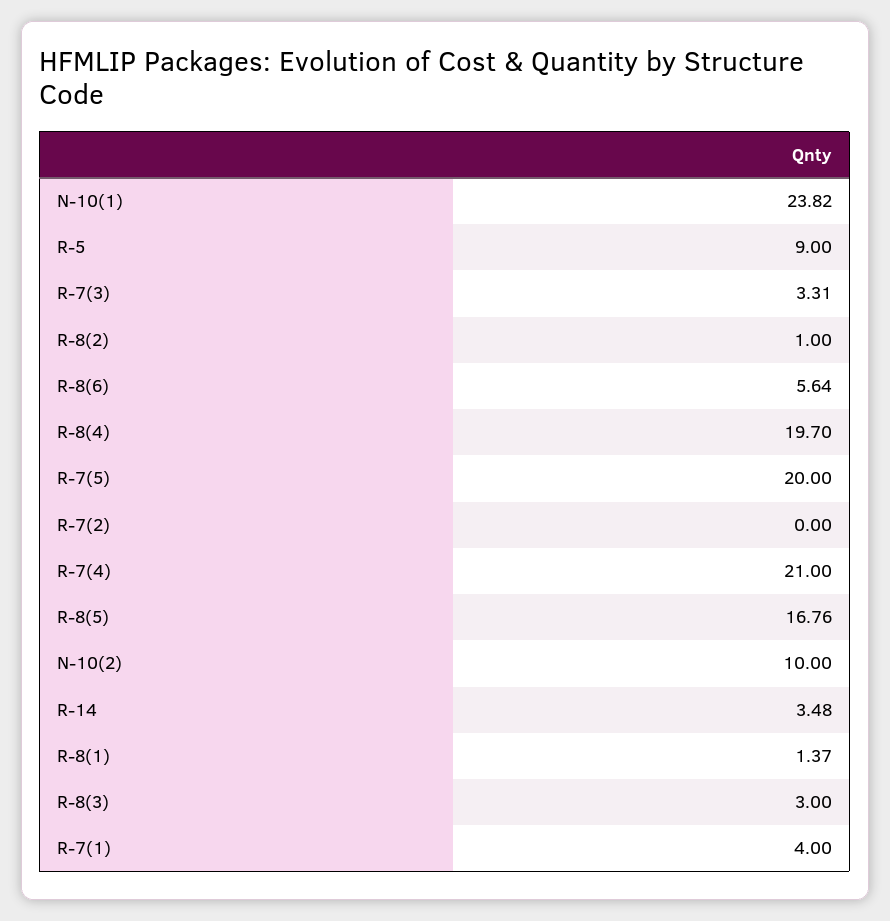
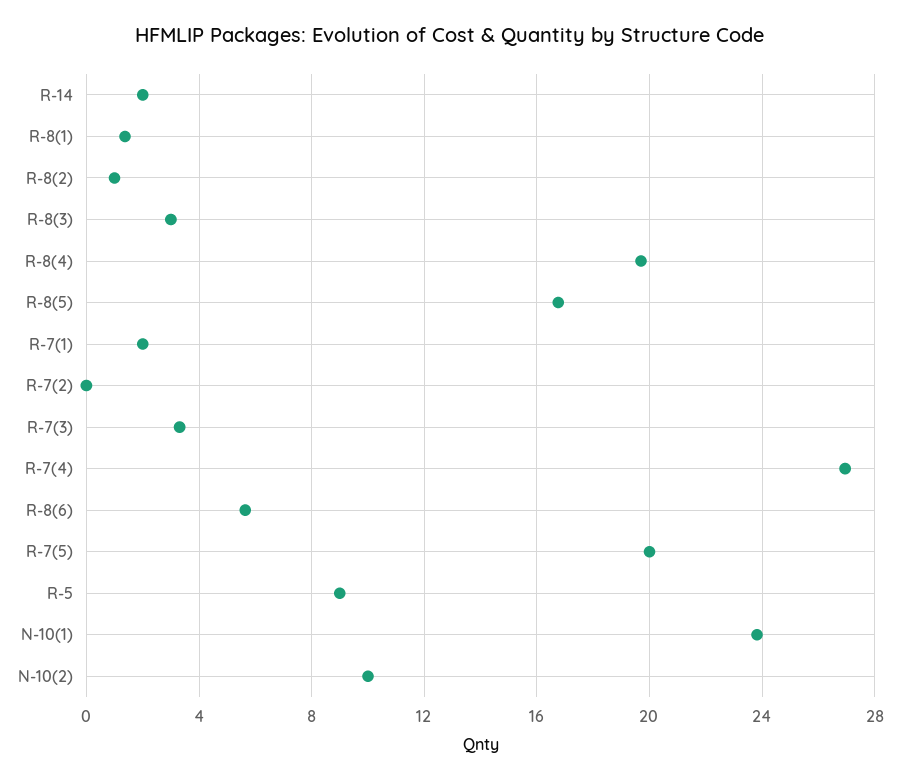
  {
    "N-10(1)": 23.82,
    "R-5": 9,
    "R-7(3)": 3.31,
    "R-8(2)": 1,
    "R-8(6)": 5.64,
    "R-8(4)": 19.7,
    "R-7(5)": 20,
    "R-7(2)": 0,
-   "R-7(4)": 21,
+   "R-7(4)": 27,
    "R-8(5)": 16.76,
    "N-10(2)": 10,
-   "R-14": 3.48,
+   "R-14": 2,
    "R-8(1)": 1.37,
    "R-8(3)": 3,
-   "R-7(1)": 4
+   "R-7(1)": 2
  }

